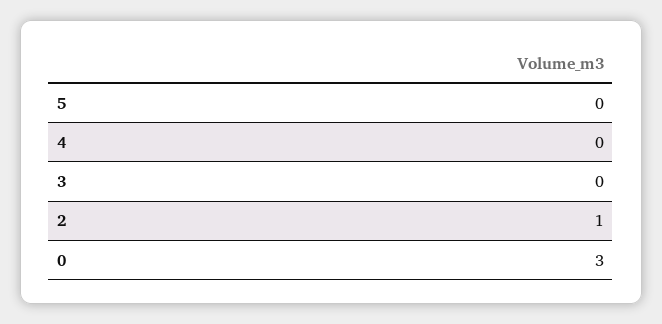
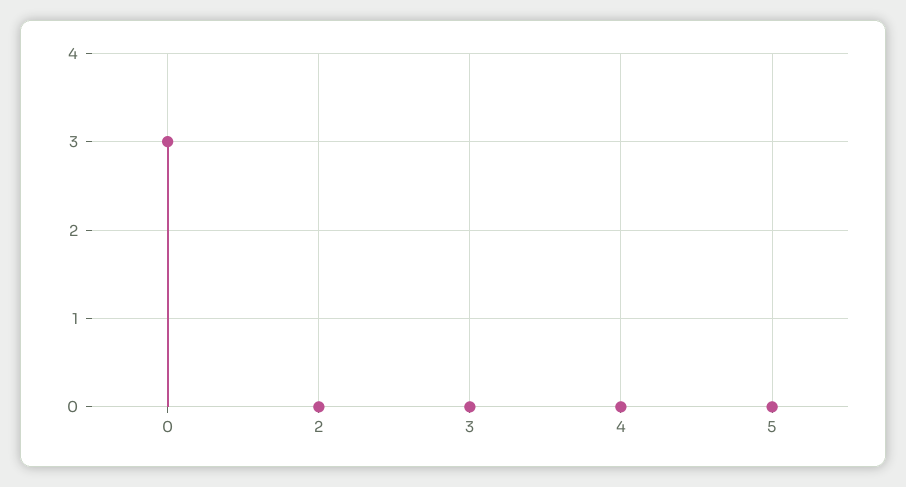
  {
    "5": 0,
    "4": 0,
    "3": 0,
-   "2": 1,
+   "2": 0,
    "0": 3
  }

